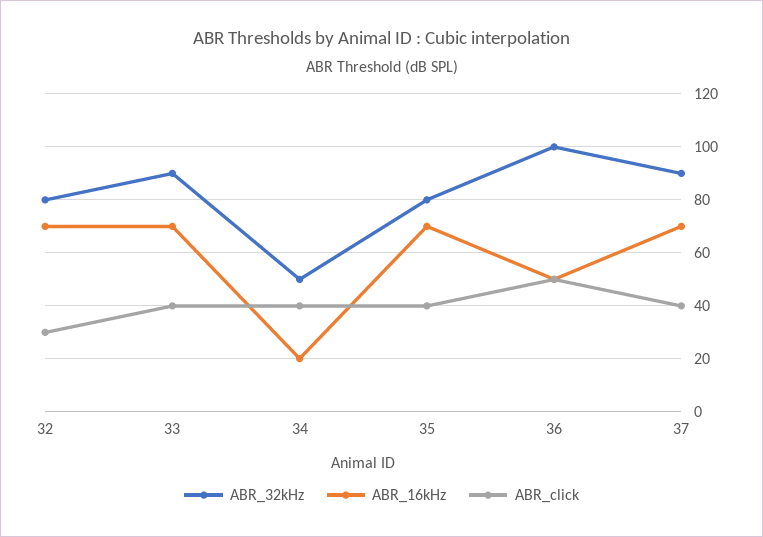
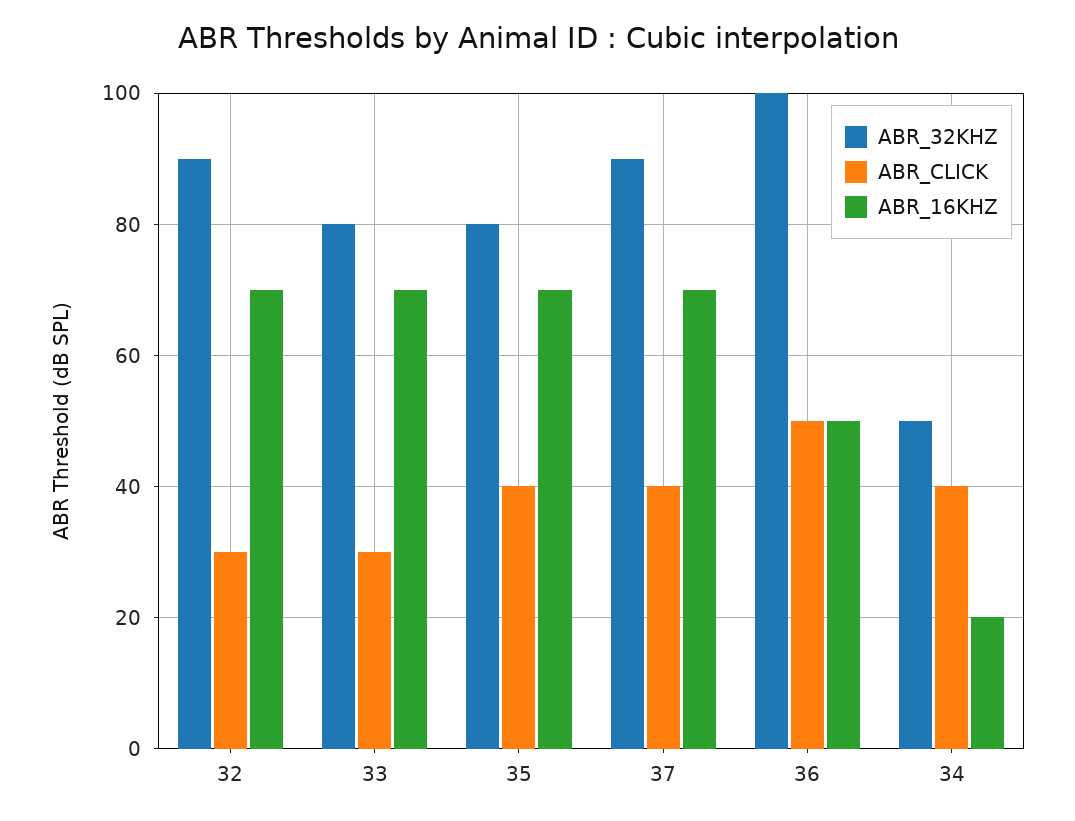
  {
    "ABR_32kHz": {
-     "32": 80,
+     "32": 90,
-     "33": 90,
+     "33": 80,
      "34": 50,
      "35": 80,
      "36": 100,
      "37": 90
    },
    "ABR_16kHz": {
      "32": 70,
      "33": 70,
      "34": 20,
      "35": 70,
      "36": 50,
      "37": 70
    },
    "ABR_click": {
      "32": 30,
-     "33": 40,
+     "33": 30,
      "34": 40,
      "35": 40,
      "36": 50,
      "37": 40
    }
  }

